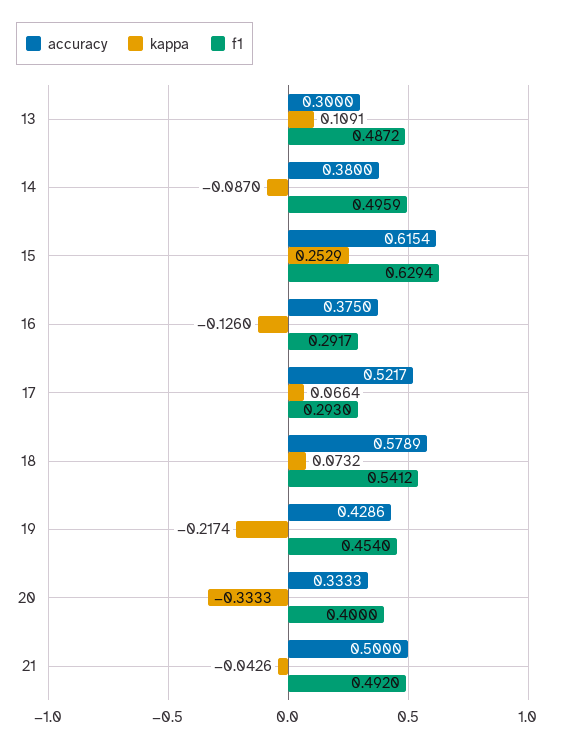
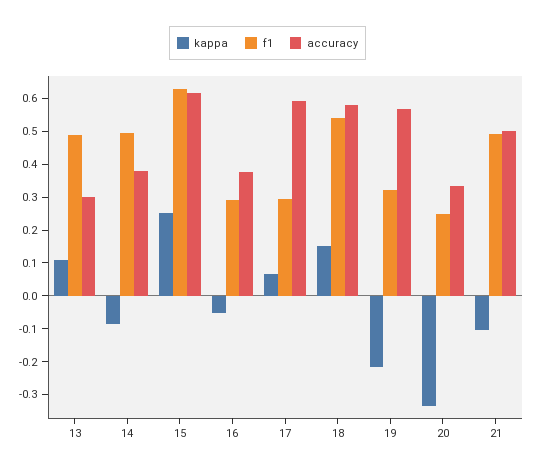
  {
    "accuracy": {
      "13": 0.3,
      "14": 0.38,
      "15": 0.6154,
      "16": 0.375,
-     "17": 0.5217,
+     "17": 0.6,
      "18": 0.5789,
-     "19": 0.4286,
+     "19": 0.575,
      "20": 0.3333,
      "21": 0.5
    },
    "kappa": {
      "13": 0.1091,
      "14": -0.087,
      "15": 0.2529,
-     "16": -0.126,
+     "16": -0.05,
      "17": 0.0664,
-     "18": 0.0732,
+     "18": 0.15,
      "19": -0.2174,
      "20": -0.3333,
-     "21": -0.0426
+     "21": -0.1
    },
    "f1": {
      "13": 0.4872,
      "14": 0.4959,
      "15": 0.6294,
      "16": 0.2917,
      "17": 0.293,
      "18": 0.5412,
-     "19": 0.454,
+     "19": 0.325,
-     "20": 0.4,
+     "20": 0.25,
      "21": 0.492
    }
  }

